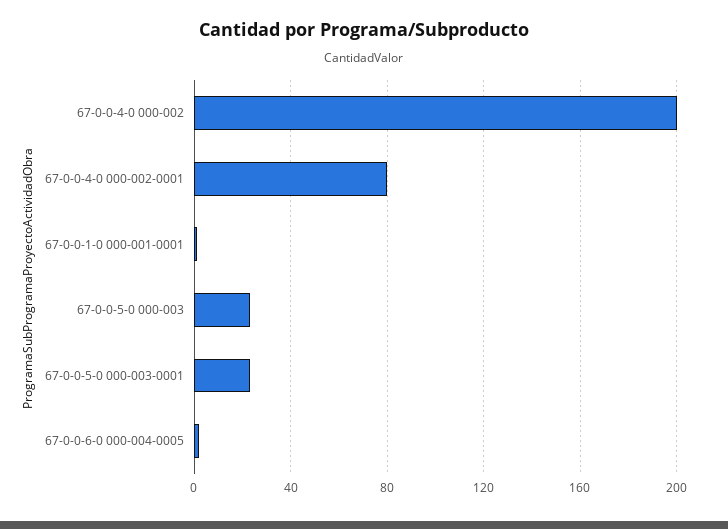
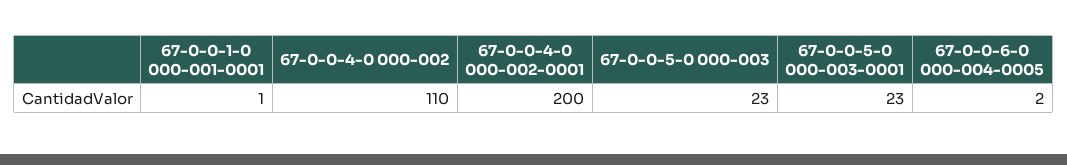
  {
-   "67-0-0-4-0 000-002": 200,
+   "67-0-0-4-0 000-002": 110,
-   "67-0-0-4-0 000-002-0001": 80,
+   "67-0-0-4-0 000-002-0001": 200,
    "67-0-0-1-0 000-001-0001": 1,
    "67-0-0-5-0 000-003": 23,
    "67-0-0-5-0 000-003-0001": 23,
    "67-0-0-6-0 000-004-0005": 2
  }

